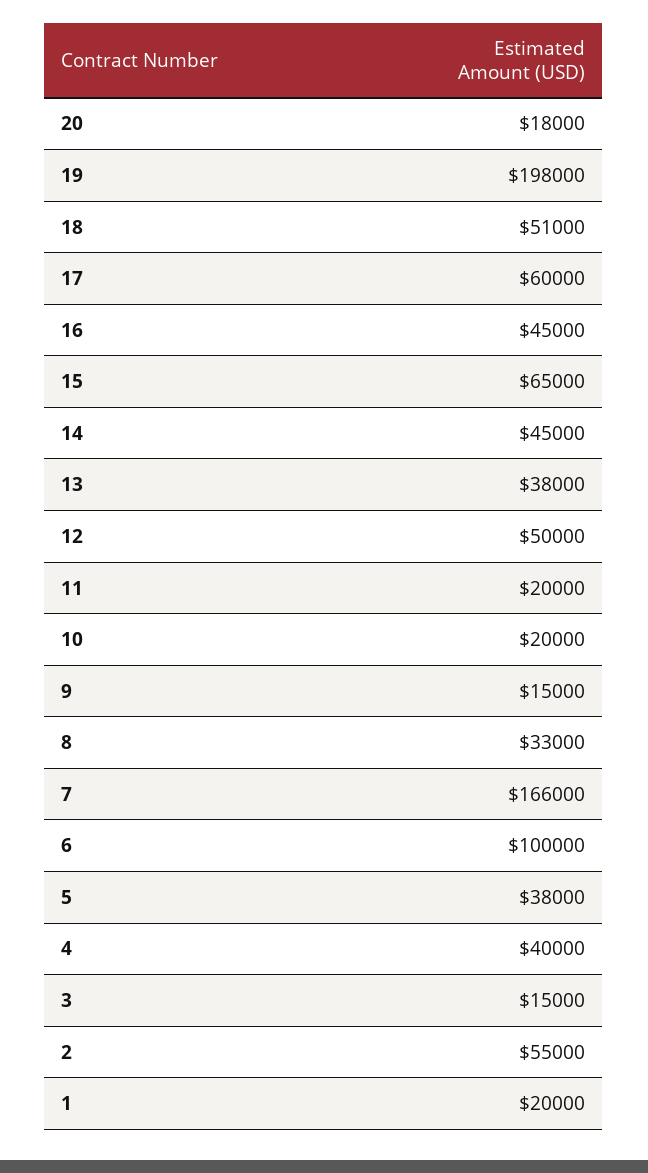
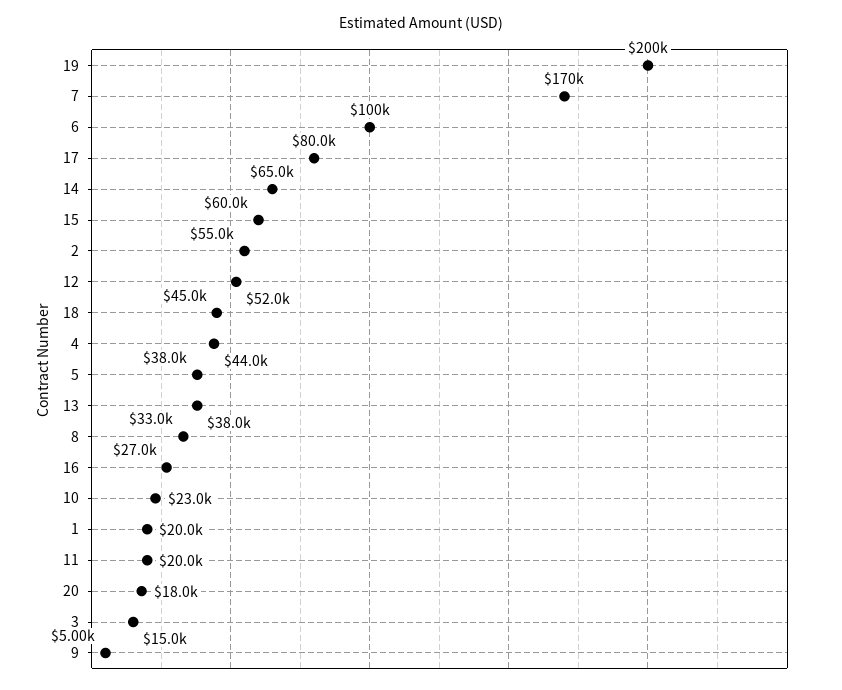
  {
    "20": 18000,
-   "19": 198000,
+   "19": 200000,
-   "18": 51000,
+   "18": 45000,
-   "17": 60000,
+   "17": 80000,
-   "16": 45000,
+   "16": 27000,
-   "15": 65000,
+   "15": 60000,
-   "14": 45000,
+   "14": 65000,
    "13": 38000,
-   "12": 50000,
+   "12": 52000,
    "11": 20000,
-   "10": 20000,
+   "10": 23000,
-   "9": 15000,
+   "9": 5000,
    "8": 33000,
-   "7": 166000,
+   "7": 170000,
    "6": 100000,
    "5": 38000,
-   "4": 40000,
+   "4": 44000,
    "3": 15000,
    "2": 55000,
    "1": 20000
  }

